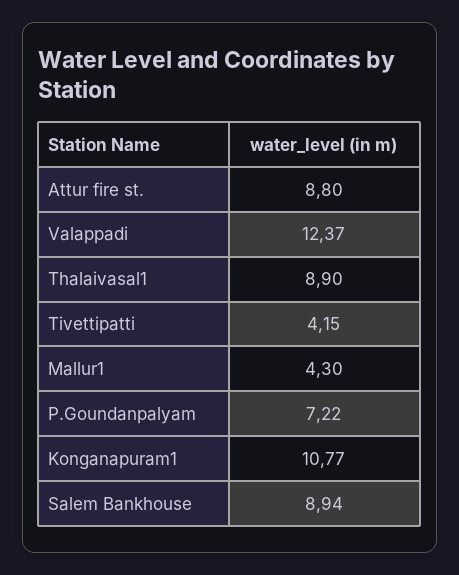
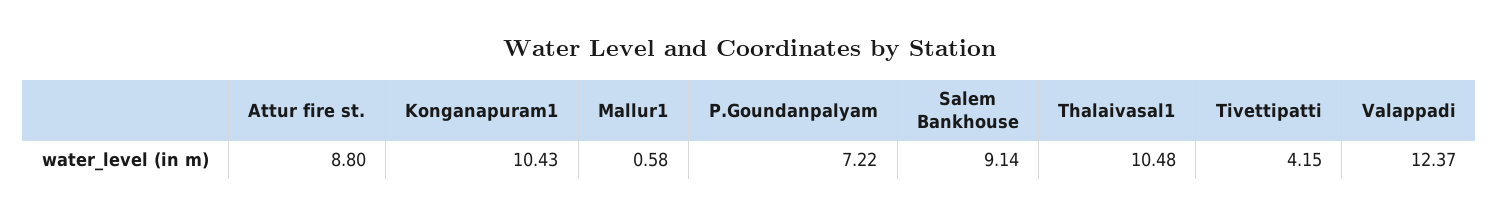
  {
    "Attur fire st.": 8.8,
    "Valappadi": 12.37,
-   "Thalaivasal1": 8.9,
+   "Thalaivasal1": 10.48,
    "Tivettipatti": 4.15,
-   "Mallur1": 4.3,
+   "Mallur1": 0.58,
    "P.Goundanpalyam": 7.22,
-   "Konganapuram1": 10.77,
+   "Konganapuram1": 10.43,
-   "Salem Bankhouse": 8.94
+   "Salem Bankhouse": 9.14
  }

